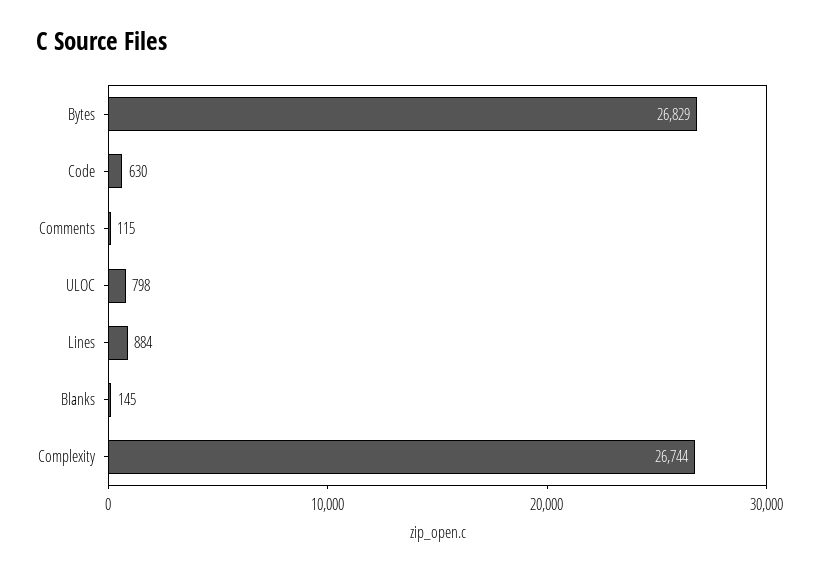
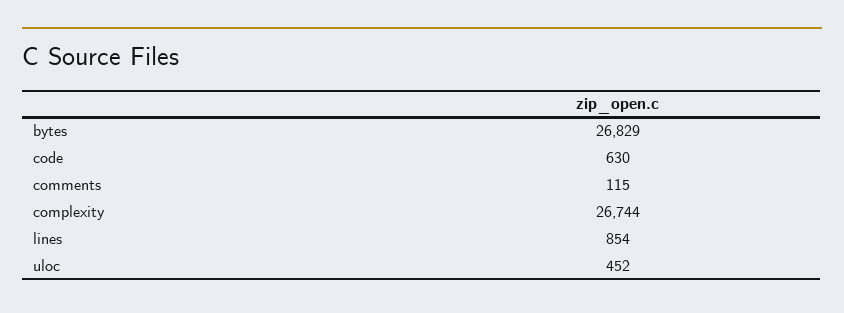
  {
    "Bytes": 26829,
    "Code": 630,
    "Comments": 115,
-   "ULOC": 798,
+   "ULOC": 452,
-   "Lines": 884,
+   "Lines": 854,
-   "Blanks": 145,
    "Complexity": 26744
  }

